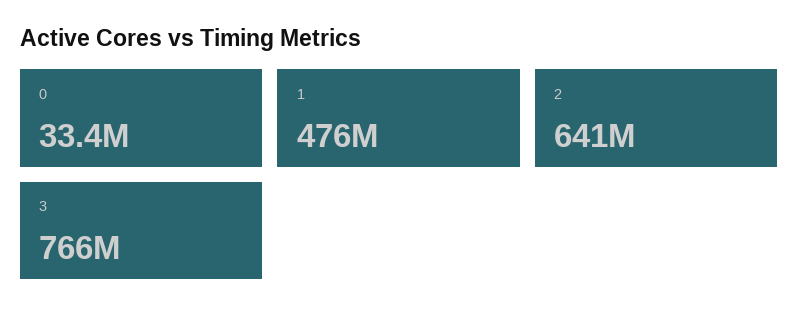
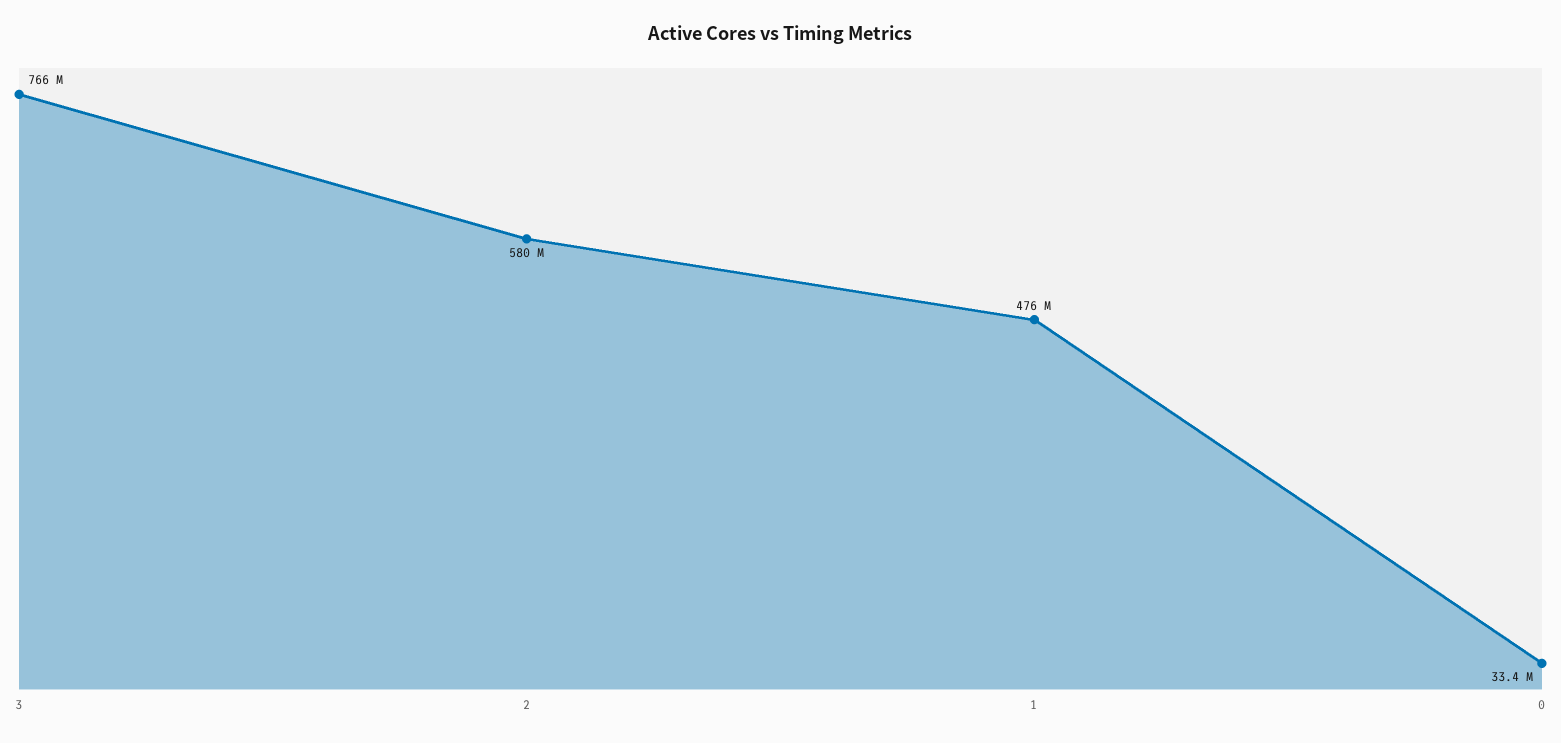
  {
    "0": 33400000,
    "1": 476000000,
-   "2": 641000000,
+   "2": 580000000,
    "3": 766000000
  }

